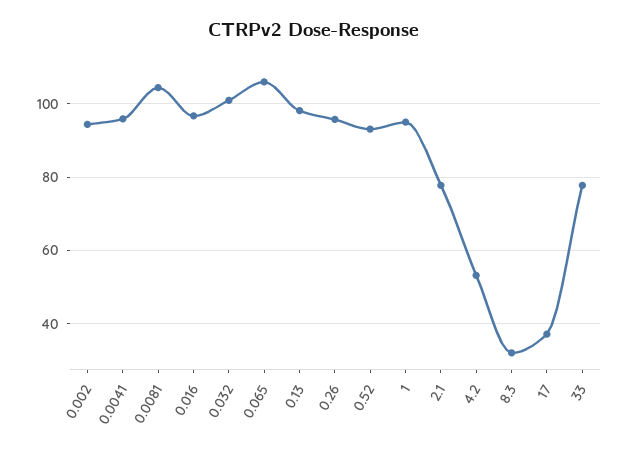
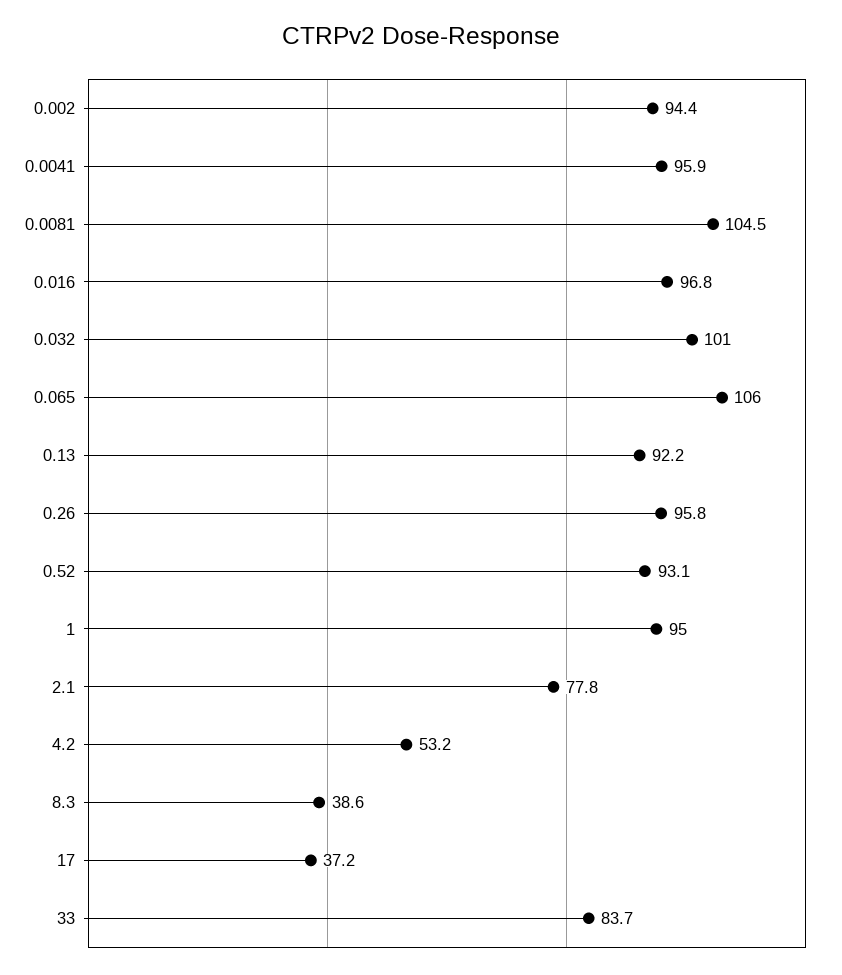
  {
    "0.002": 94.4,
    "0.0041": 95.9,
    "0.0081": 104.5,
    "0.016": 96.8,
    "0.032": 101,
    "0.065": 106,
-   "0.13": 98,
+   "0.13": 92.2,
    "0.26": 95.8,
    "0.52": 93.1,
    "1": 95,
    "2.1": 77.8,
    "4.2": 53.2,
-   "8.3": 32,
+   "8.3": 38.6,
    "17": 37.2,
-   "33": 78
+   "33": 83.7
  }

